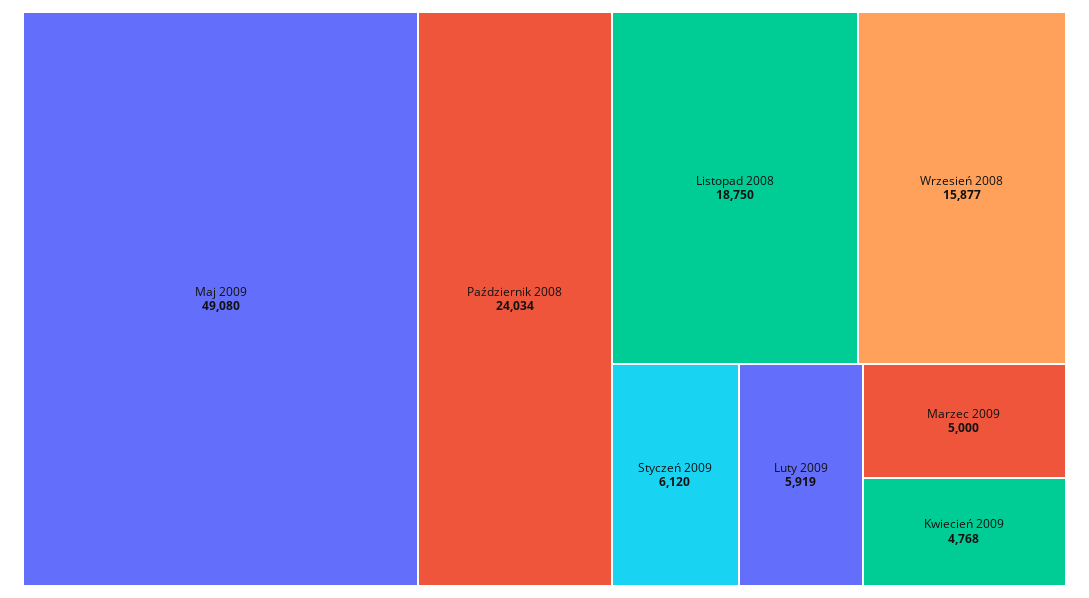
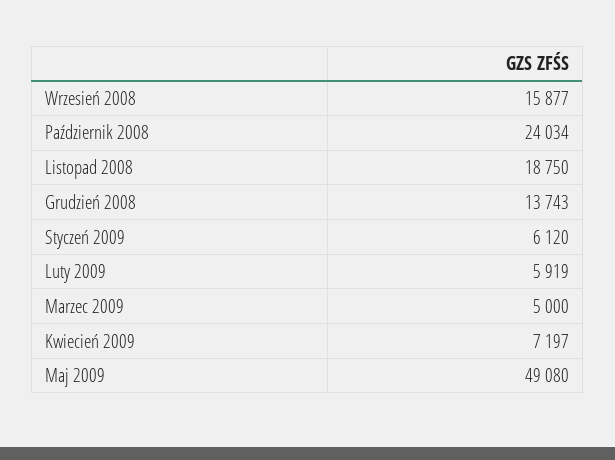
  {
    "Maj 2009": 49080,
    "Październik 2008": 24034,
    "Listopad 2008": 18750,
    "Wrzesień 2008": 15877,
    "Styczeń 2009": 6120,
    "Luty 2009": 5919,
    "Marzec 2009": 5000,
-   "Kwiecień 2009": 4768
+   "Kwiecień 2009": 7197,
+   "Grudzień 2008": 13743
  }

